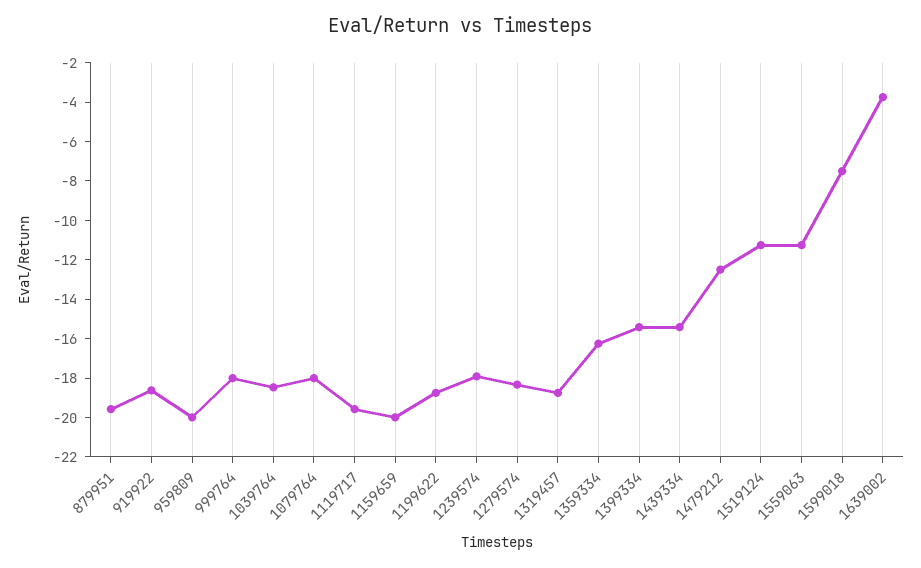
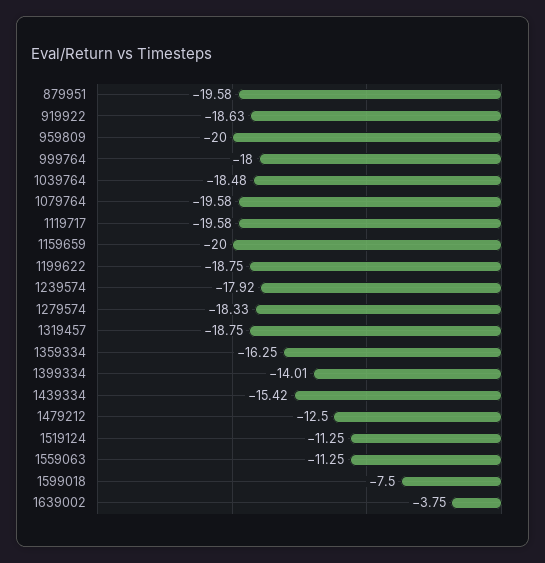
  {
    "879951": -19.58,
    "919922": -18.63,
    "959809": -20,
    "999764": -18,
    "1039764": -18.48,
-   "1079764": -18,
+   "1079764": -19.58,
    "1119717": -19.58,
    "1159659": -20,
    "1199622": -18.75,
    "1239574": -17.92,
    "1279574": -18.33,
    "1319457": -18.75,
    "1359334": -16.25,
-   "1399334": -15.5,
+   "1399334": -14.01,
    "1439334": -15.42,
    "1479212": -12.5,
    "1519124": -11.25,
    "1559063": -11.25,
    "1599018": -7.5,
    "1639002": -3.75
  }

